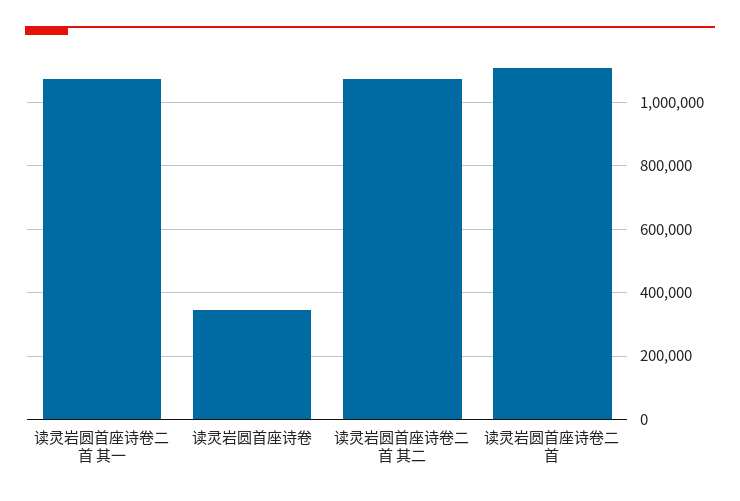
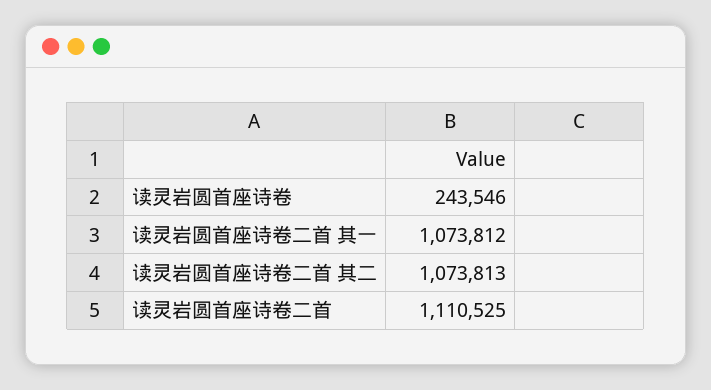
  {
    "读灵岩圆首座诗卷二首 其一": 1073812,
-   "读灵岩圆首座诗卷": 340000,
+   "读灵岩圆首座诗卷": 243546,
    "读灵岩圆首座诗卷二首 其二": 1073813,
    "读灵岩圆首座诗卷二首": 1110525
  }

